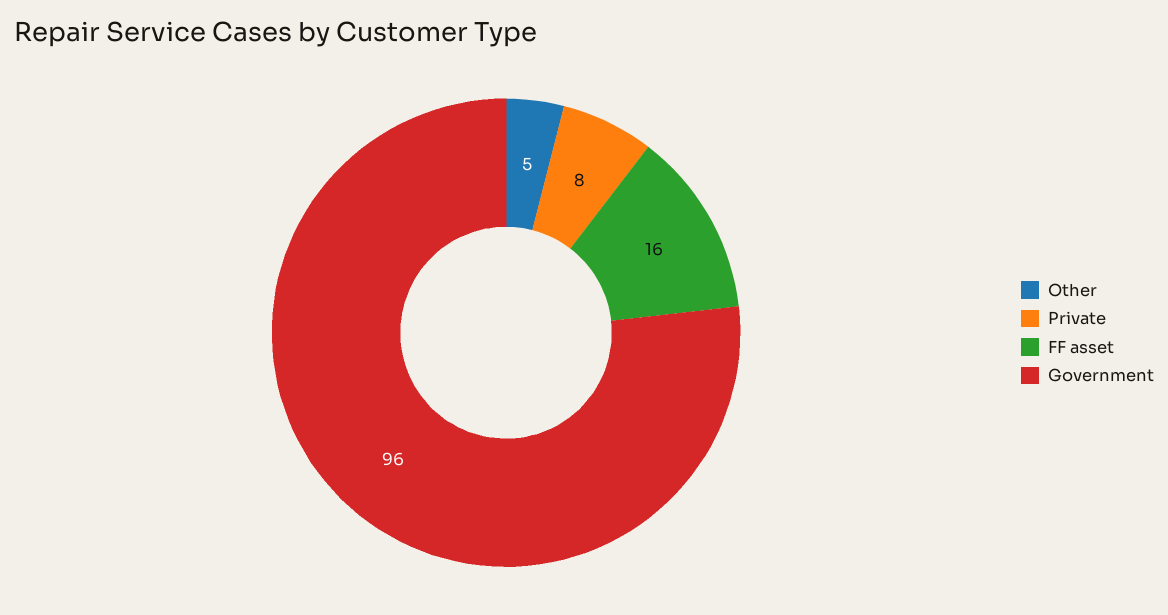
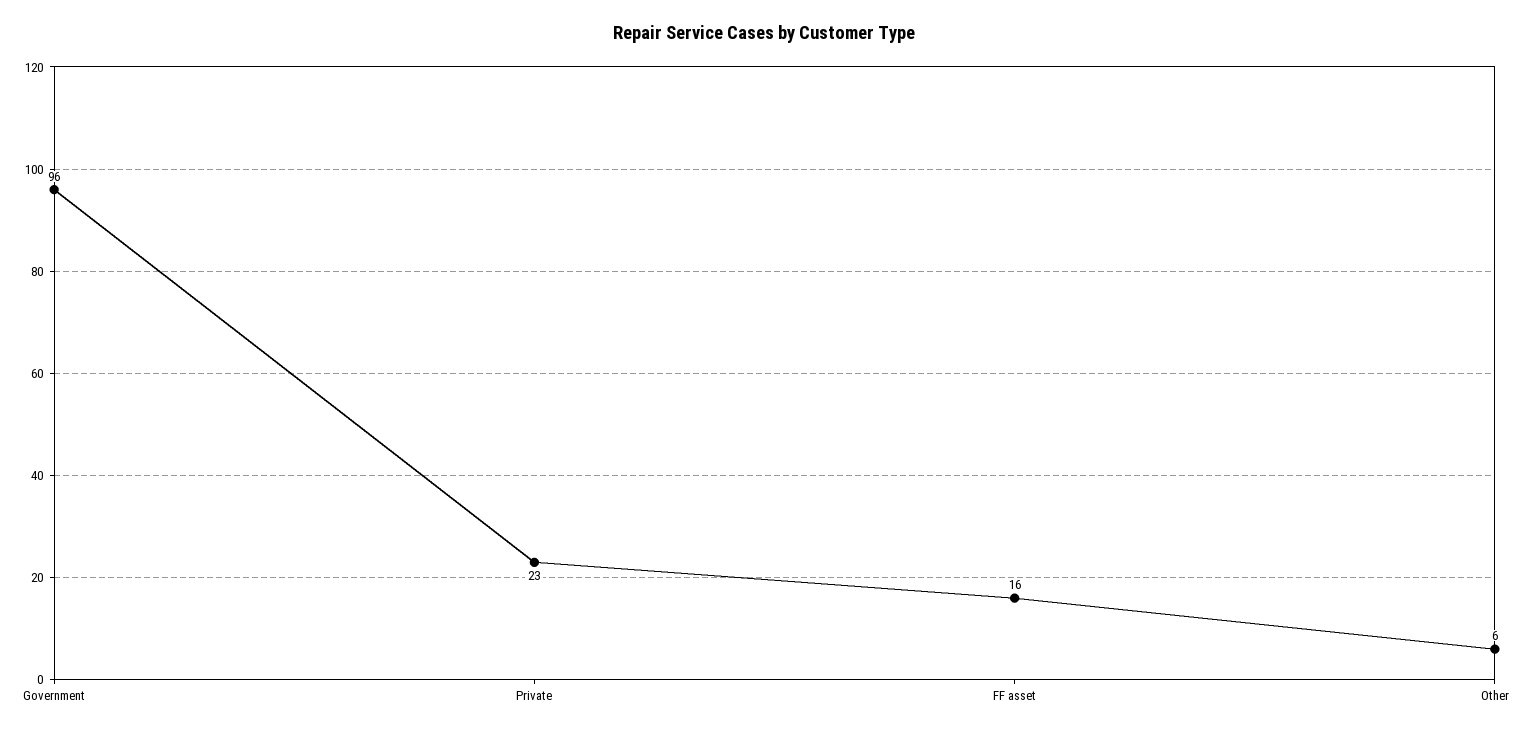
  {
-   "Other": 5,
+   "Other": 6,
-   "Private": 8,
+   "Private": 23,
    "FF asset": 16,
    "Government": 96
  }

